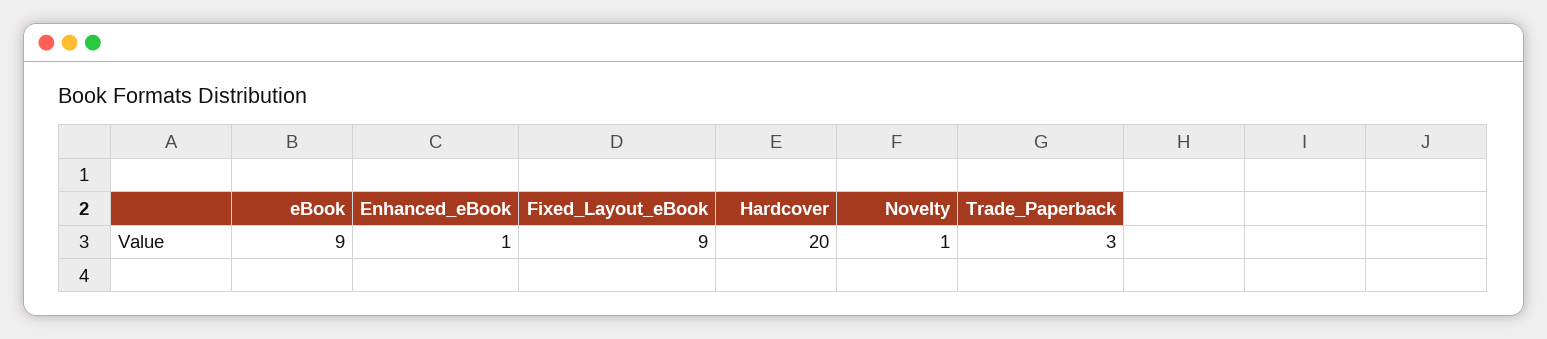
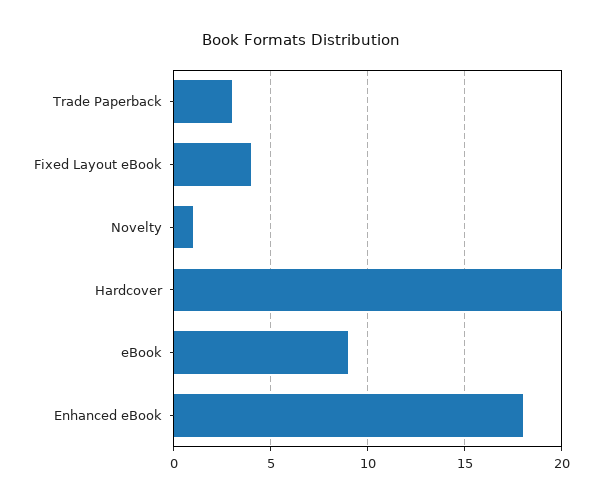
  {
    "eBook": 9,
-   "Enhanced_eBook": 1,
+   "Enhanced_eBook": 18,
-   "Fixed_Layout_eBook": 9,
+   "Fixed_Layout_eBook": 4,
    "Hardcover": 20,
    "Novelty": 1,
    "Trade_Paperback": 3
  }

